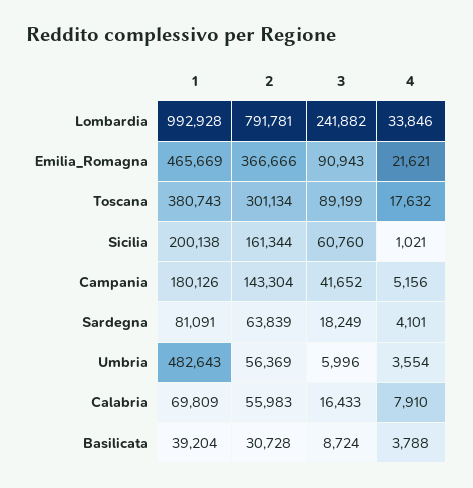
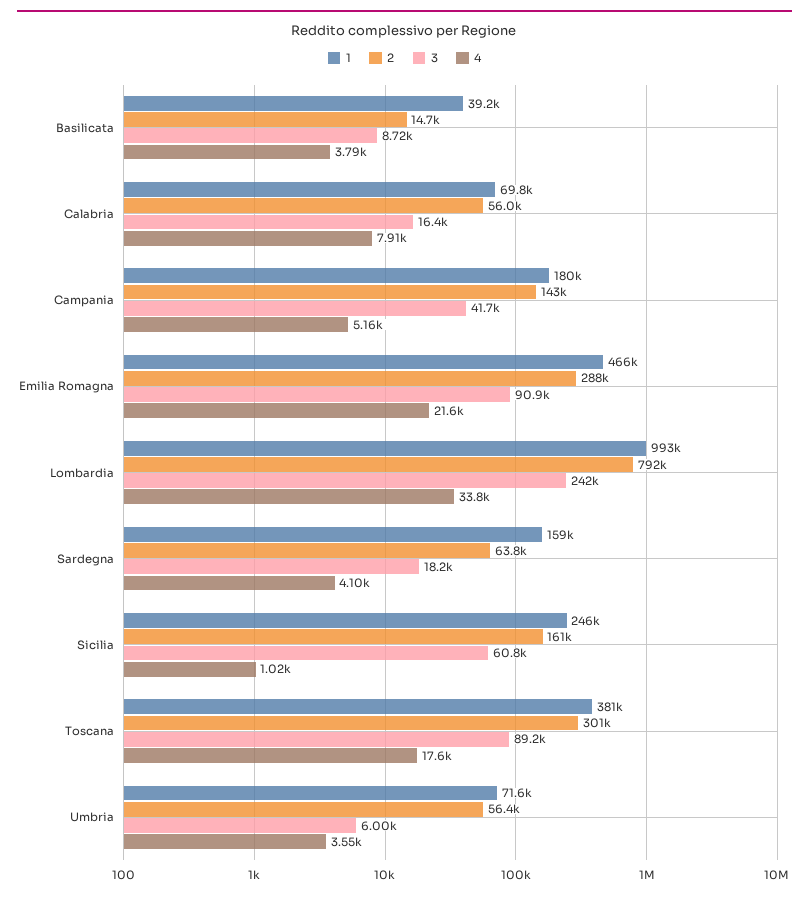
  {
    "1": {
      "Lombardia": 992928,
      "Emilia_Romagna": 465669,
      "Toscana": 380743,
-     "Sicilia": 200138,
+     "Sicilia": 246000,
      "Campania": 180126,
-     "Sardegna": 81091,
+     "Sardegna": 159000,
-     "Umbria": 482643,
+     "Umbria": 71600,
      "Calabria": 69809,
      "Basilicata": 39204
    },
    "2": {
      "Lombardia": 791781,
-     "Emilia_Romagna": 366666,
+     "Emilia_Romagna": 288000,
      "Toscana": 301134,
      "Sicilia": 161344,
      "Campania": 143304,
      "Sardegna": 63839,
      "Umbria": 56369,
      "Calabria": 55983,
-     "Basilicata": 30728
+     "Basilicata": 14700
    },
    "3": {
      "Lombardia": 241882,
      "Emilia_Romagna": 90943,
      "Toscana": 89199,
      "Sicilia": 60760,
      "Campania": 41652,
      "Sardegna": 18249,
      "Umbria": 5996,
      "Calabria": 16433,
      "Basilicata": 8724
    },
    "4": {
      "Lombardia": 33846,
      "Emilia_Romagna": 21621,
      "Toscana": 17632,
      "Sicilia": 1021,
      "Campania": 5156,
      "Sardegna": 4101,
      "Umbria": 3554,
      "Calabria": 7910,
      "Basilicata": 3788
    }
  }

